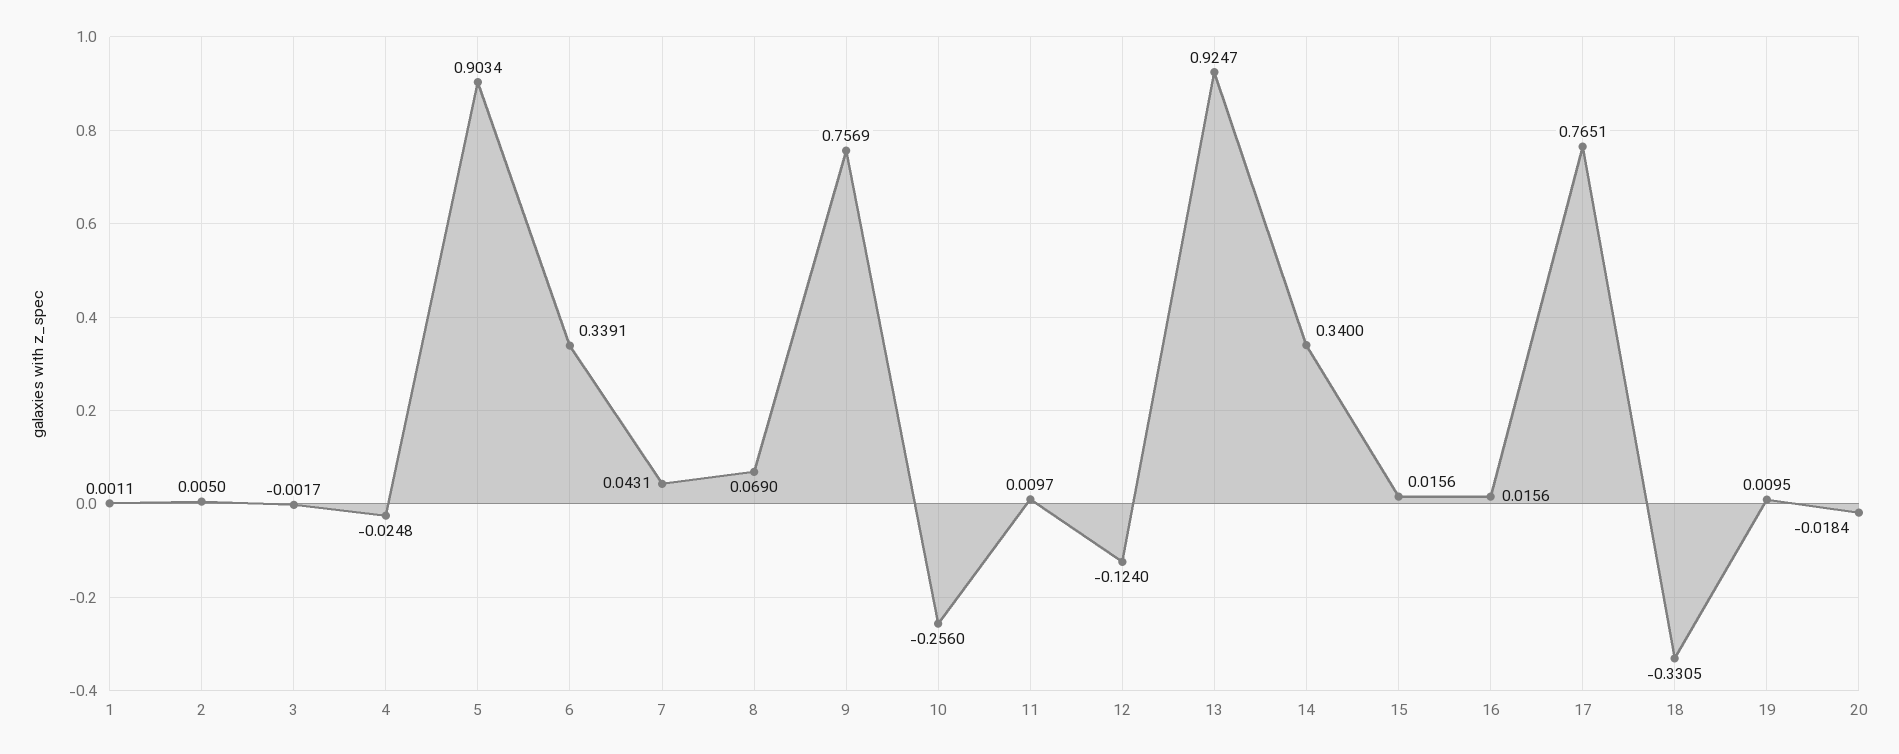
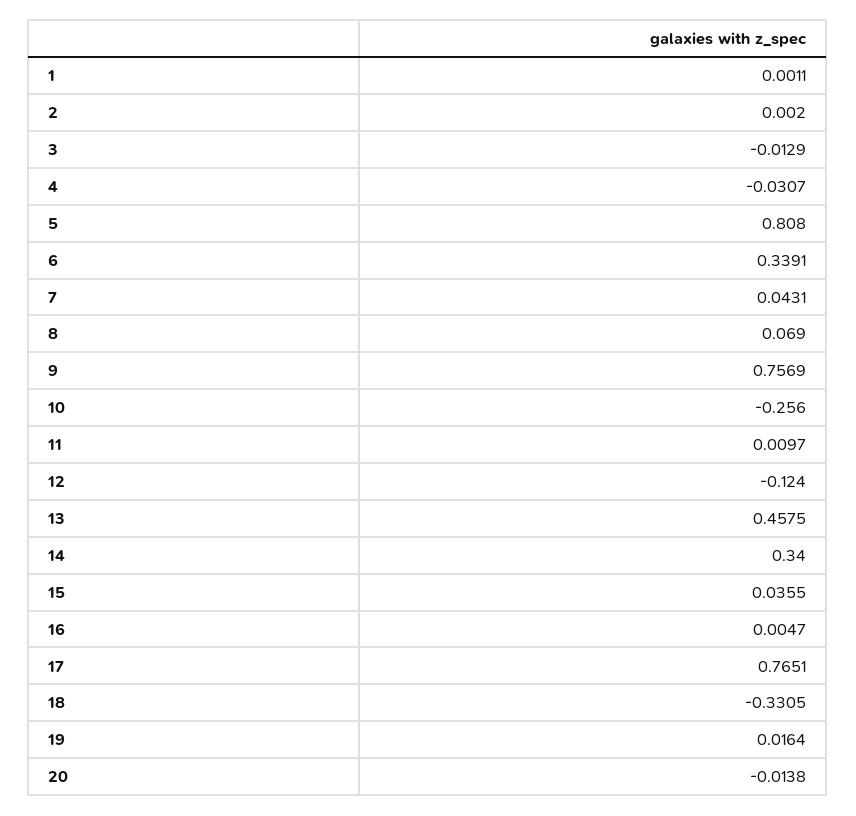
  {
    "1": 0.0011,
-   "2": 0.005,
+   "2": 0.002,
-   "3": -0.0017,
+   "3": -0.0129,
-   "4": -0.0248,
+   "4": -0.0307,
-   "5": 0.9034,
+   "5": 0.808,
    "6": 0.3391,
    "7": 0.0431,
    "8": 0.069,
    "9": 0.7569,
    "10": -0.256,
    "11": 0.0097,
    "12": -0.124,
-   "13": 0.9247,
+   "13": 0.4575,
    "14": 0.34,
-   "15": 0.0156,
+   "15": 0.0355,
-   "16": 0.0156,
+   "16": 0.0047,
    "17": 0.7651,
    "18": -0.3305,
-   "19": 0.0095,
+   "19": 0.0164,
-   "20": -0.0184
+   "20": -0.0138
  }

